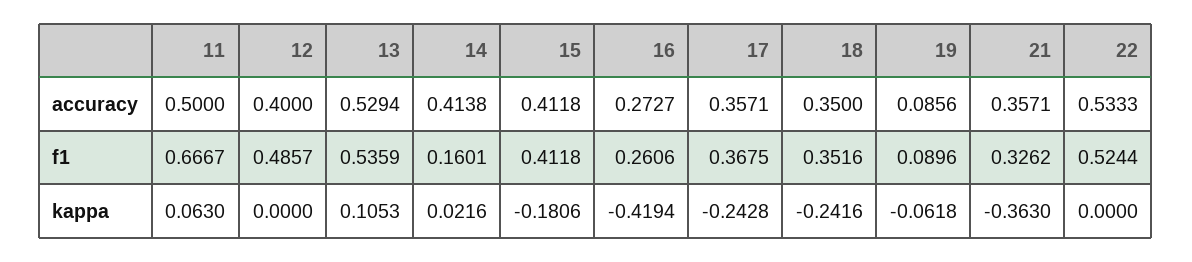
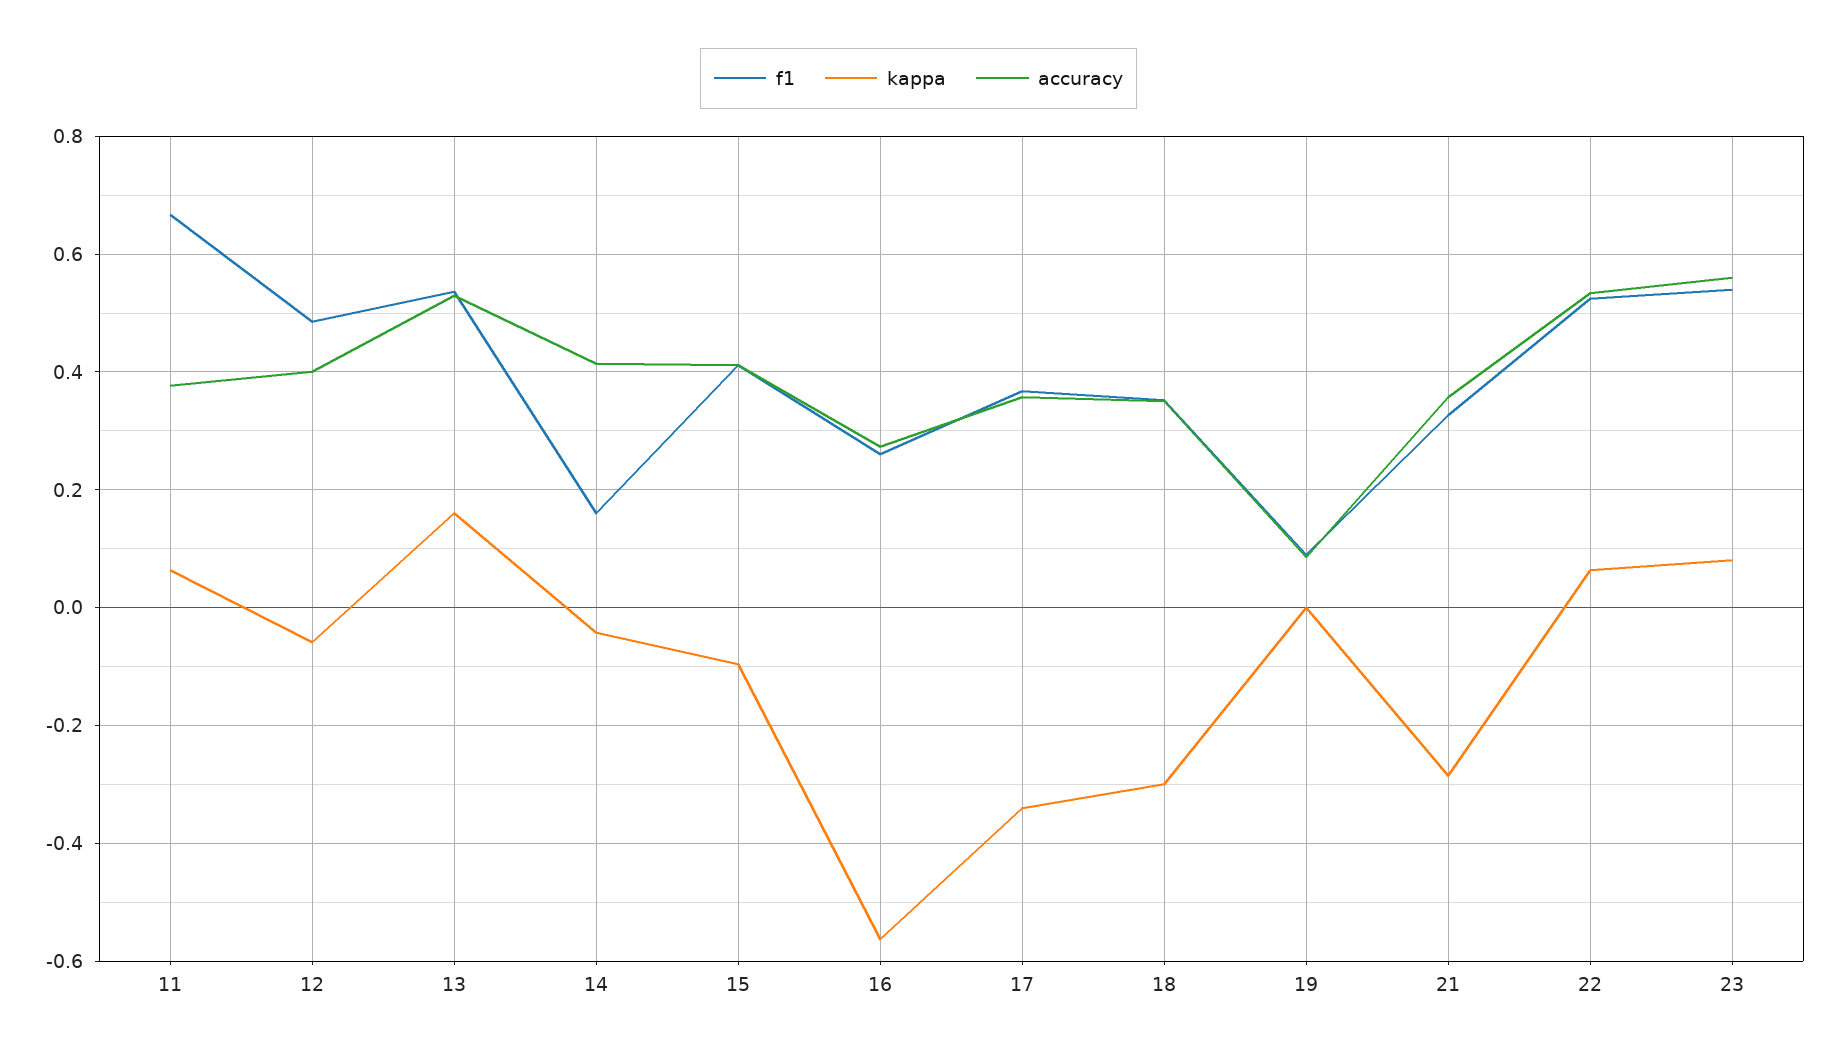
  {
    "accuracy": {
-     "11": 0.5,
+     "11": 0.38,
      "12": 0.4,
      "13": 0.5294,
      "14": 0.4138,
      "15": 0.4118,
      "16": 0.2727,
      "17": 0.3571,
      "18": 0.35,
      "19": 0.0856,
      "21": 0.3571,
-     "22": 0.5333
+     "22": 0.5333,
+     "23": 0.56
    },
    "f1": {
      "11": 0.6667,
      "12": 0.4857,
      "13": 0.5359,
      "14": 0.1601,
      "15": 0.4118,
      "16": 0.2606,
      "17": 0.3675,
      "18": 0.3516,
      "19": 0.0896,
      "21": 0.3262,
-     "22": 0.5244
+     "22": 0.5244,
+     "23": 0.54
    },
    "kappa": {
      "11": 0.063,
-     "12": 0,
+     "12": -0.06,
-     "13": 0.1053,
+     "13": 0.16,
-     "14": 0.0216,
+     "14": -0.04,
-     "15": -0.1806,
+     "15": -0.1,
-     "16": -0.4194,
+     "16": -0.56,
-     "17": -0.2428,
+     "17": -0.34,
-     "18": -0.2416,
+     "18": -0.3,
-     "19": -0.0618,
+     "19": 0,
-     "21": -0.363,
+     "21": -0.28,
-     "22": 0
+     "22": 0.06,
+     "23": 0.08
    }
  }

